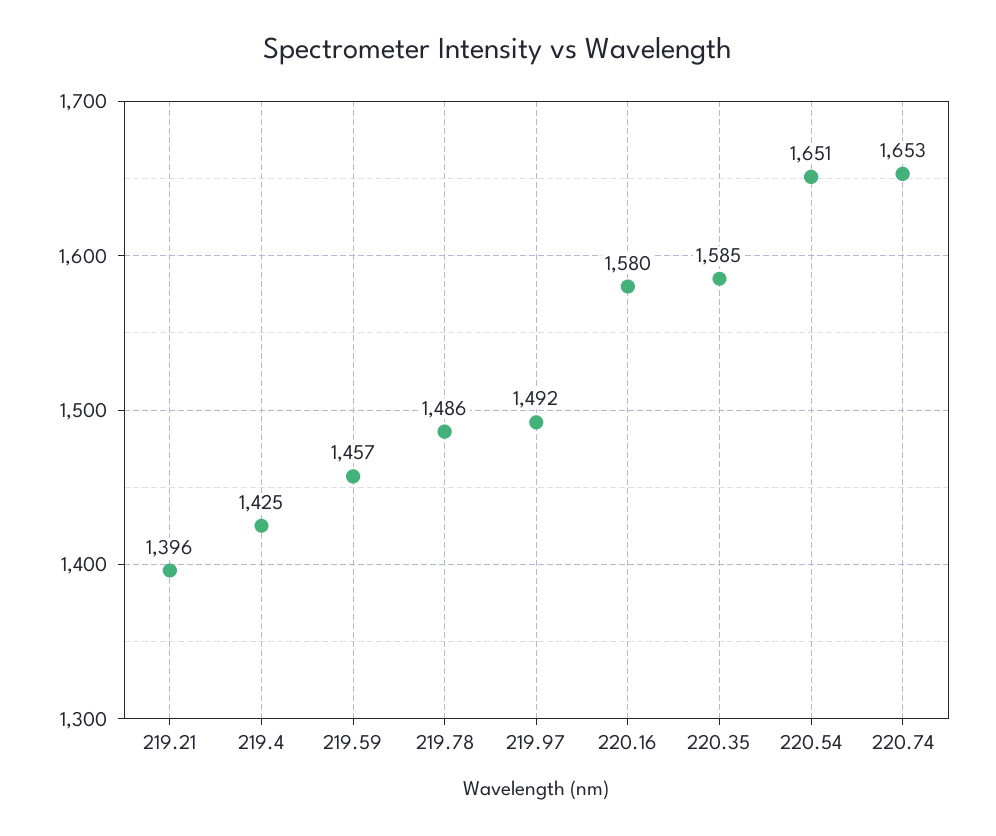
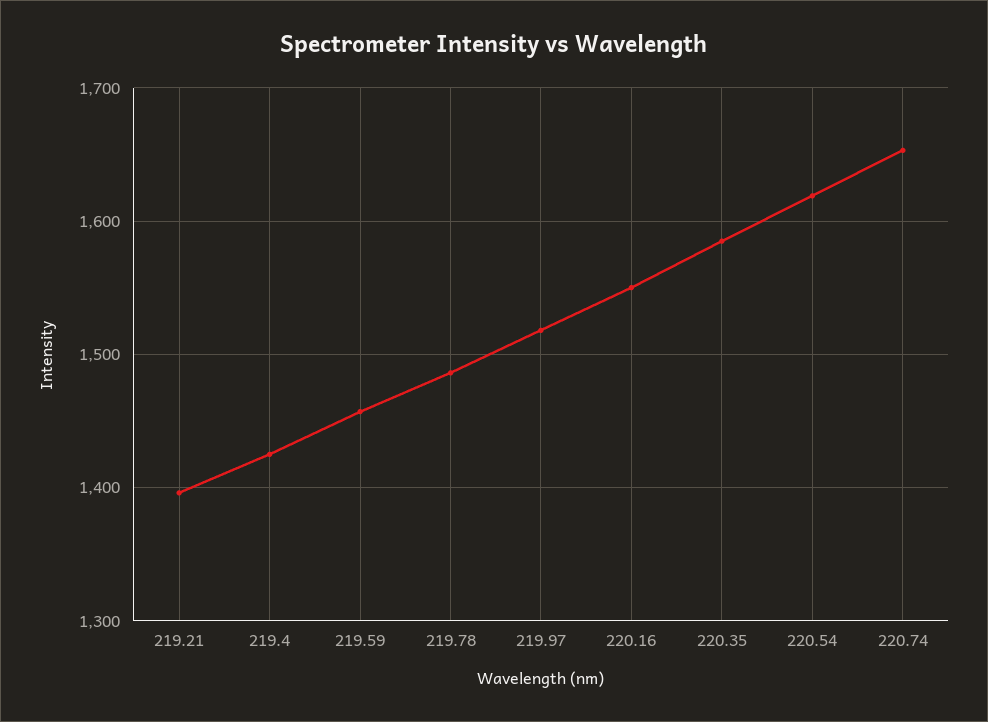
  {
    "219.21": 1396,
    "219.4": 1425,
    "219.59": 1457,
    "219.78": 1486,
-   "219.97": 1492,
+   "219.97": 1520,
-   "220.16": 1580,
+   "220.16": 1550,
    "220.35": 1585,
-   "220.54": 1651,
+   "220.54": 1620,
    "220.74": 1653
  }

